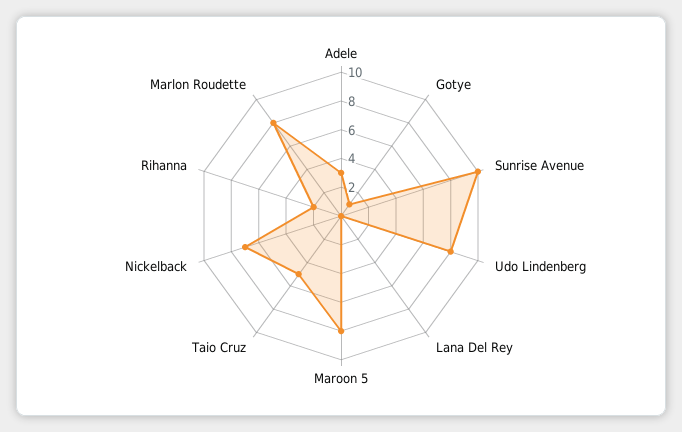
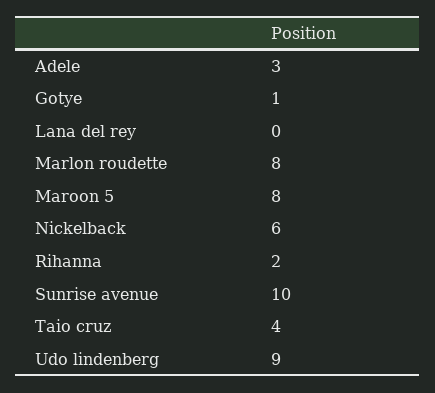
  {
    "Adele": 3,
    "Gotye": 1,
    "Sunrise Avenue": 10,
-   "Udo Lindenberg": 8,
+   "Udo Lindenberg": 9,
    "Lana Del Rey": 0,
    "Maroon 5": 8,
-   "Taio Cruz": 5,
+   "Taio Cruz": 4,
-   "Nickelback": 7,
+   "Nickelback": 6,
    "Rihanna": 2,
    "Marlon Roudette": 8
  }

